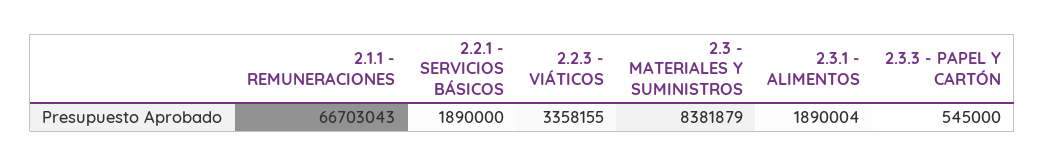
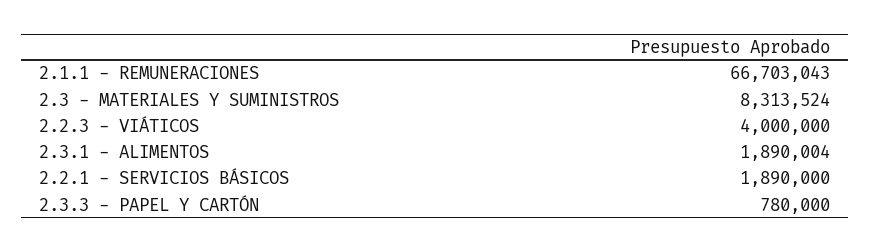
  {
    "2.1.1 - REMUNERACIONES": 66703043,
    "2.2.1 - SERVICIOS BÁSICOS": 1890000,
-   "2.2.3 - VIÁTICOS": 3358155,
+   "2.2.3 - VIÁTICOS": 4000000,
-   "2.3 - MATERIALES Y SUMINISTROS": 8381879,
+   "2.3 - MATERIALES Y SUMINISTROS": 8313524,
    "2.3.1 - ALIMENTOS": 1890004,
-   "2.3.3 - PAPEL Y CARTÓN": 545000
+   "2.3.3 - PAPEL Y CARTÓN": 780000
  }

